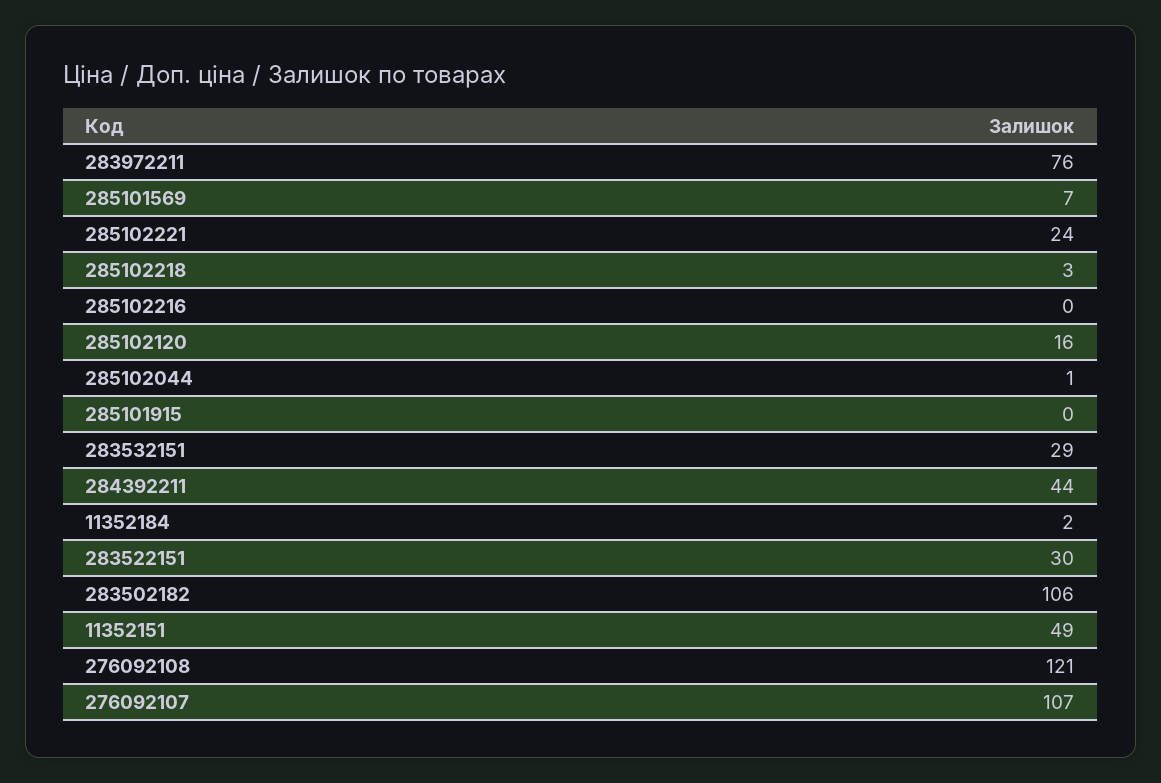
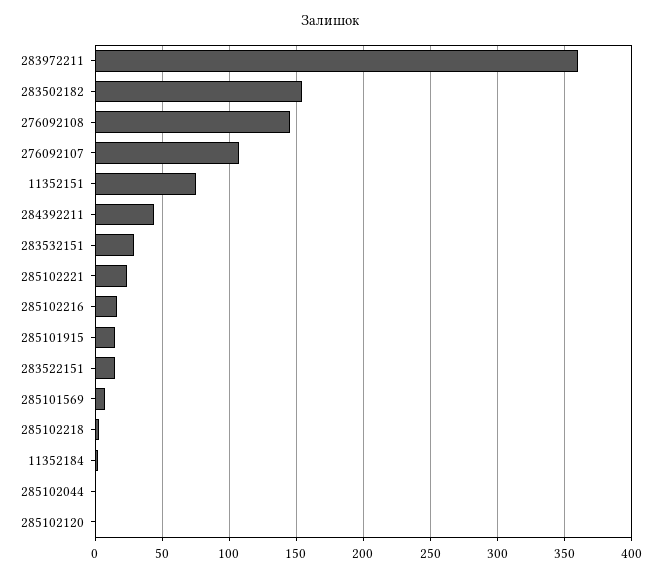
  {
-   "283972211": 76,
+   "283972211": 360,
    "285101569": 7,
    "285102221": 24,
    "285102218": 3,
-   "285102216": 0,
+   "285102216": 15,
-   "285102120": 16,
+   "285102120": 0,
    "285102044": 1,
-   "285101915": 0,
+   "285101915": 15,
    "283532151": 29,
    "284392211": 44,
    "11352184": 2,
-   "283522151": 30,
+   "283522151": 15,
-   "283502182": 106,
+   "283502182": 155,
-   "11352151": 49,
+   "11352151": 75,
-   "276092108": 121,
+   "276092108": 145,
    "276092107": 107
  }

